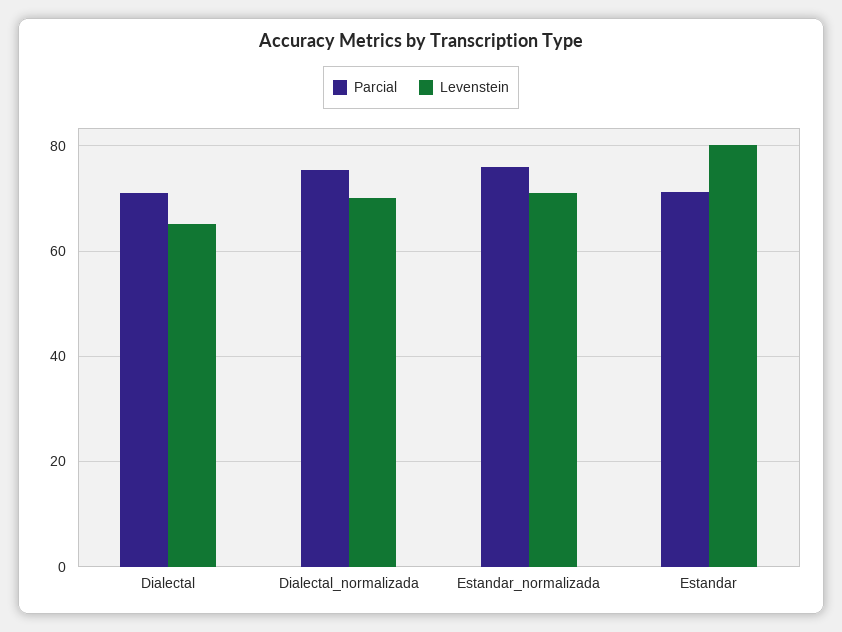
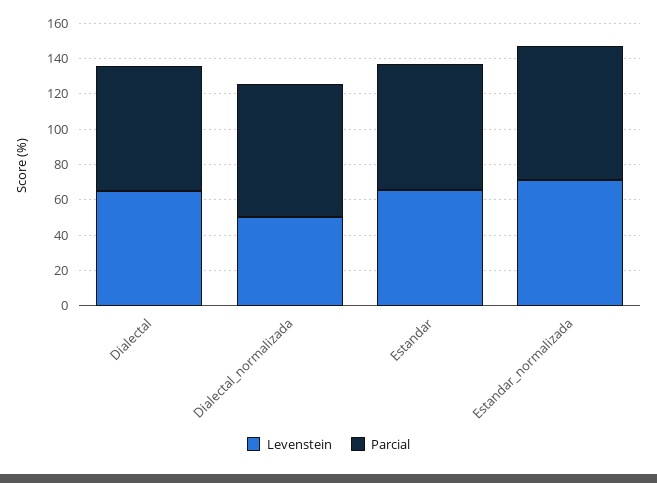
  {
    "Parcial": {
      "Dialectal": 70,
      "Dialectal_normalizada": 76,
      "Estandar_normalizada": 76,
      "Estandar": 72
    },
    "Levenstein": {
      "Dialectal": 66,
-     "Dialectal_normalizada": 70,
+     "Dialectal_normalizada": 50,
      "Estandar_normalizada": 70,
-     "Estandar": 80
+     "Estandar": 65
    }
  }

